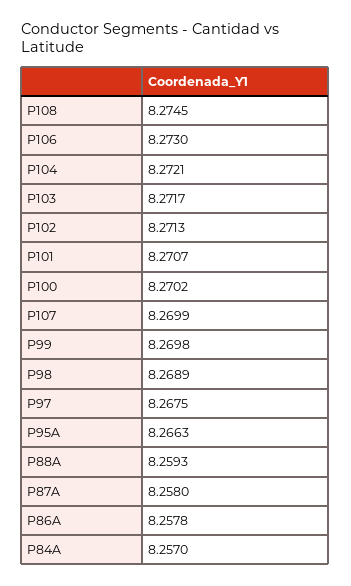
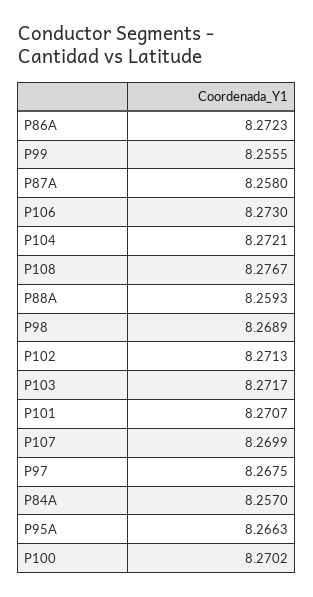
  {
-   "P108": 8.2745,
+   "P108": 8.2767,
    "P106": 8.273,
    "P104": 8.2721,
    "P103": 8.2717,
    "P102": 8.2713,
    "P101": 8.2707,
    "P100": 8.2702,
    "P107": 8.2699,
-   "P99": 8.2698,
+   "P99": 8.2555,
    "P98": 8.2689,
    "P97": 8.2675,
    "P95A": 8.2663,
    "P88A": 8.2593,
    "P87A": 8.258,
-   "P86A": 8.2578,
+   "P86A": 8.2723,
    "P84A": 8.257
  }

